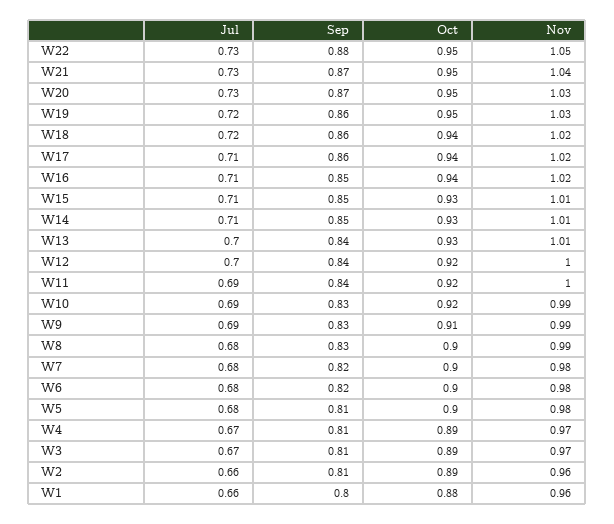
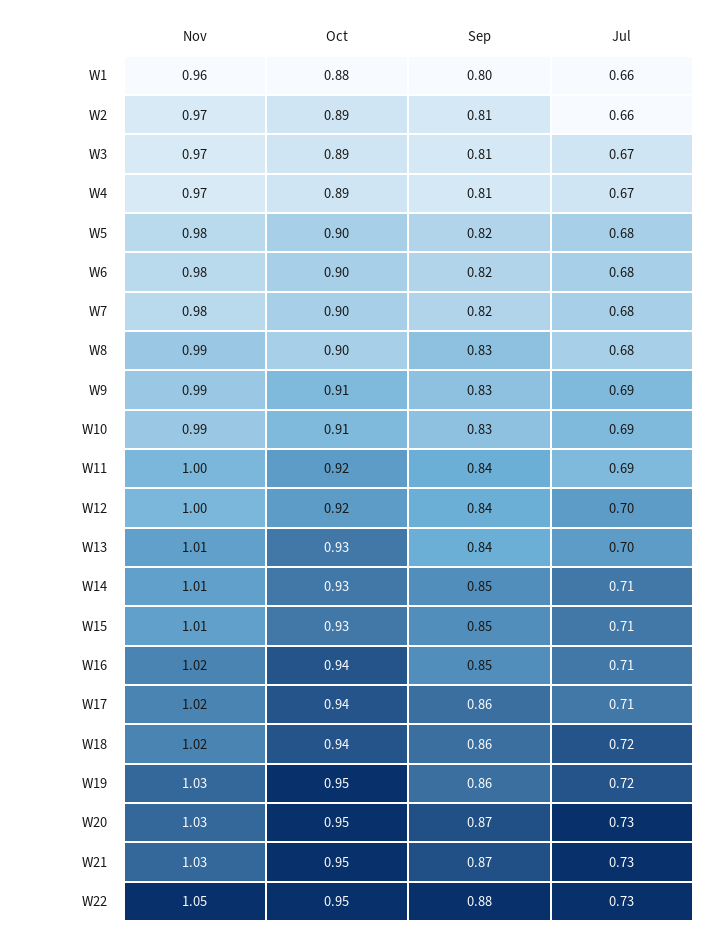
  {
    "Jul": {
      "W22": 0.73,
      "W21": 0.73,
      "W20": 0.73,
      "W19": 0.72,
      "W18": 0.72,
      "W17": 0.71,
      "W16": 0.71,
      "W15": 0.71,
      "W14": 0.71,
      "W13": 0.7,
      "W12": 0.7,
      "W11": 0.69,
      "W10": 0.69,
      "W9": 0.69,
      "W8": 0.68,
      "W7": 0.68,
      "W6": 0.68,
      "W5": 0.68,
      "W4": 0.67,
      "W3": 0.67,
      "W2": 0.66,
      "W1": 0.66
    },
    "Sep": {
      "W22": 0.88,
      "W21": 0.87,
      "W20": 0.87,
      "W19": 0.86,
      "W18": 0.86,
      "W17": 0.86,
      "W16": 0.85,
      "W15": 0.85,
      "W14": 0.85,
      "W13": 0.84,
      "W12": 0.84,
      "W11": 0.84,
      "W10": 0.83,
      "W9": 0.83,
      "W8": 0.83,
      "W7": 0.82,
      "W6": 0.82,
-     "W5": 0.81,
+     "W5": 0.82,
      "W4": 0.81,
      "W3": 0.81,
      "W2": 0.81,
      "W1": 0.8
    },
    "Oct": {
      "W22": 0.95,
      "W21": 0.95,
      "W20": 0.95,
      "W19": 0.95,
      "W18": 0.94,
      "W17": 0.94,
      "W16": 0.94,
      "W15": 0.93,
      "W14": 0.93,
      "W13": 0.93,
      "W12": 0.92,
      "W11": 0.92,
-     "W10": 0.92,
+     "W10": 0.91,
      "W9": 0.91,
      "W8": 0.9,
      "W7": 0.9,
      "W6": 0.9,
      "W5": 0.9,
      "W4": 0.89,
      "W3": 0.89,
      "W2": 0.89,
      "W1": 0.88
    },
    "Nov": {
      "W22": 1.05,
-     "W21": 1.04,
+     "W21": 1.03,
      "W20": 1.03,
      "W19": 1.03,
      "W18": 1.02,
      "W17": 1.02,
      "W16": 1.02,
      "W15": 1.01,
      "W14": 1.01,
      "W13": 1.01,
      "W12": 1,
      "W11": 1,
      "W10": 0.99,
      "W9": 0.99,
      "W8": 0.99,
      "W7": 0.98,
      "W6": 0.98,
      "W5": 0.98,
      "W4": 0.97,
      "W3": 0.97,
-     "W2": 0.96,
+     "W2": 0.97,
      "W1": 0.96
    }
  }

